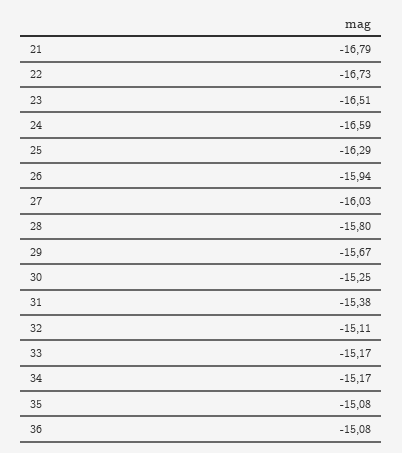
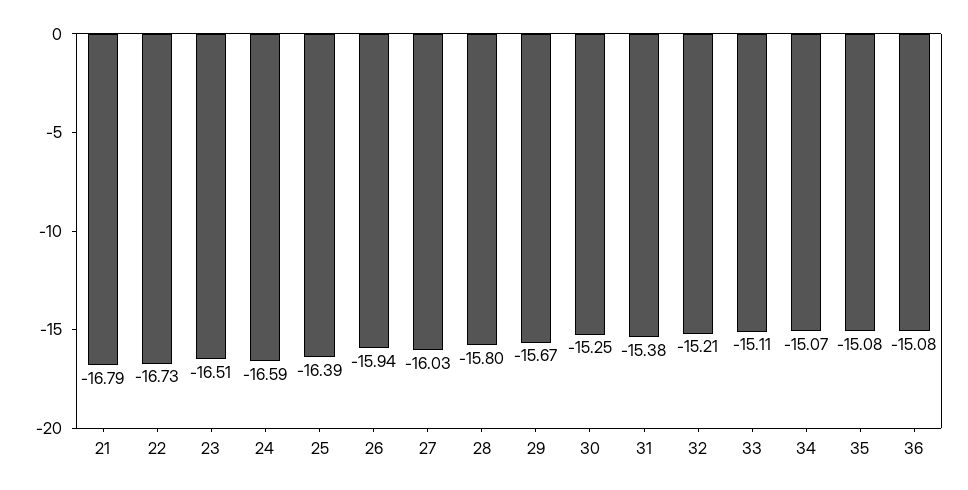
  {
    "21": -16.79,
    "22": -16.73,
    "23": -16.51,
    "24": -16.59,
-   "25": -16.29,
+   "25": -16.39,
    "26": -15.94,
    "27": -16.03,
    "28": -15.8,
    "29": -15.67,
    "30": -15.25,
    "31": -15.38,
-   "32": -15.11,
+   "32": -15.21,
-   "33": -15.17,
+   "33": -15.11,
-   "34": -15.17,
+   "34": -15.07,
    "35": -15.08,
    "36": -15.08
  }

